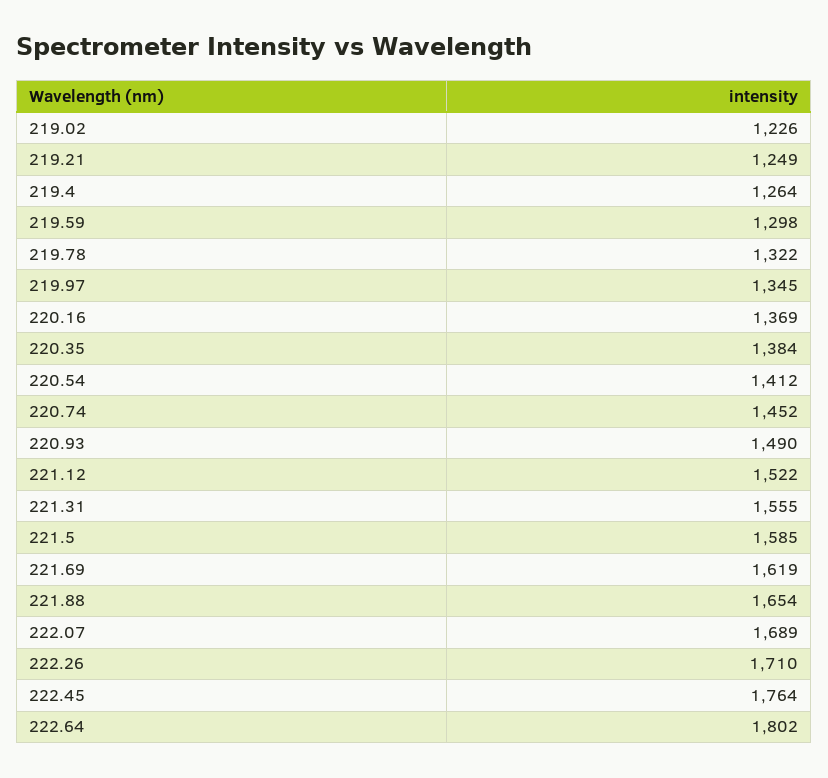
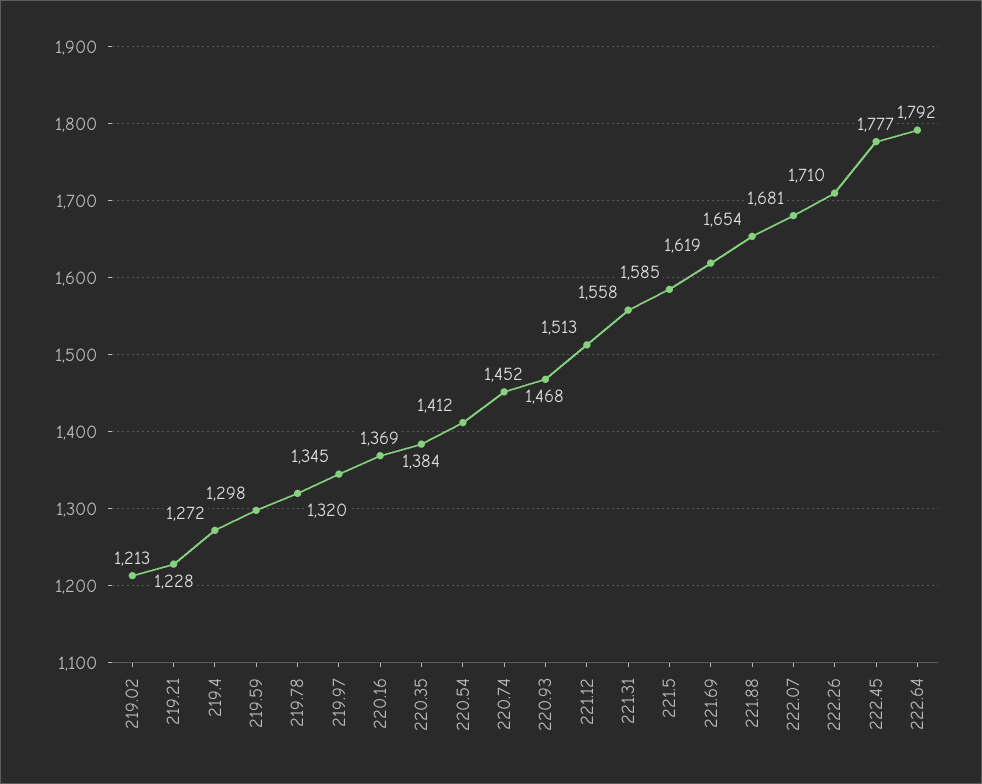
  {
-   "219.02": 1226,
+   "219.02": 1213,
-   "219.21": 1249,
+   "219.21": 1228,
-   "219.4": 1264,
+   "219.4": 1272,
    "219.59": 1298,
-   "219.78": 1322,
+   "219.78": 1320,
    "219.97": 1345,
    "220.16": 1369,
    "220.35": 1384,
    "220.54": 1412,
    "220.74": 1452,
-   "220.93": 1490,
+   "220.93": 1468,
-   "221.12": 1522,
+   "221.12": 1513,
-   "221.31": 1555,
+   "221.31": 1558,
    "221.5": 1585,
    "221.69": 1619,
    "221.88": 1654,
-   "222.07": 1689,
+   "222.07": 1681,
    "222.26": 1710,
-   "222.45": 1764,
+   "222.45": 1777,
-   "222.64": 1802
+   "222.64": 1792
  }

